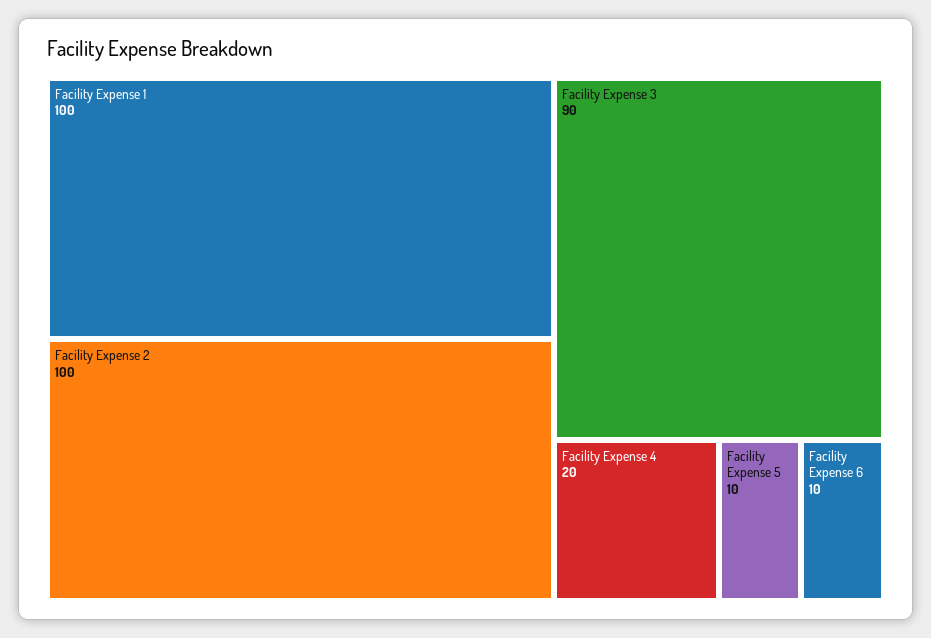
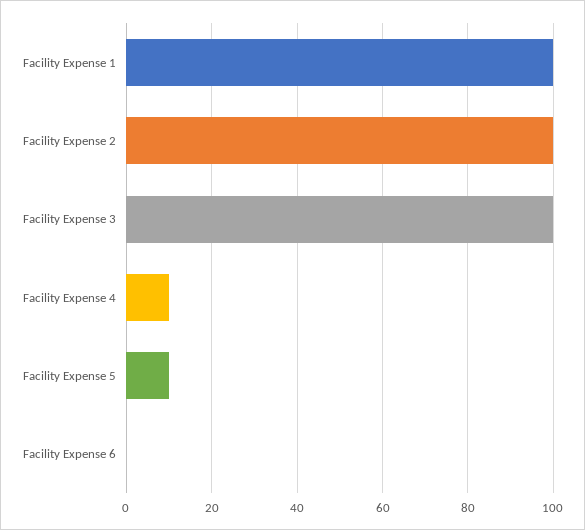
  {
    "Facility Expense 1": 100,
    "Facility Expense 2": 100,
-   "Facility Expense 3": 90,
+   "Facility Expense 3": 100,
-   "Facility Expense 4": 20,
+   "Facility Expense 4": 10,
    "Facility Expense 5": 10,
-   "Facility Expense 6": 10
+   "Facility Expense 6": 0
  }

